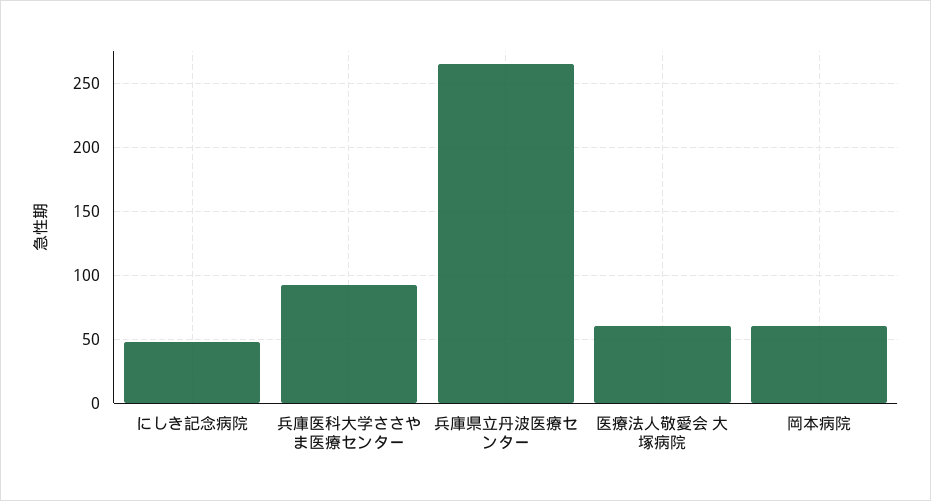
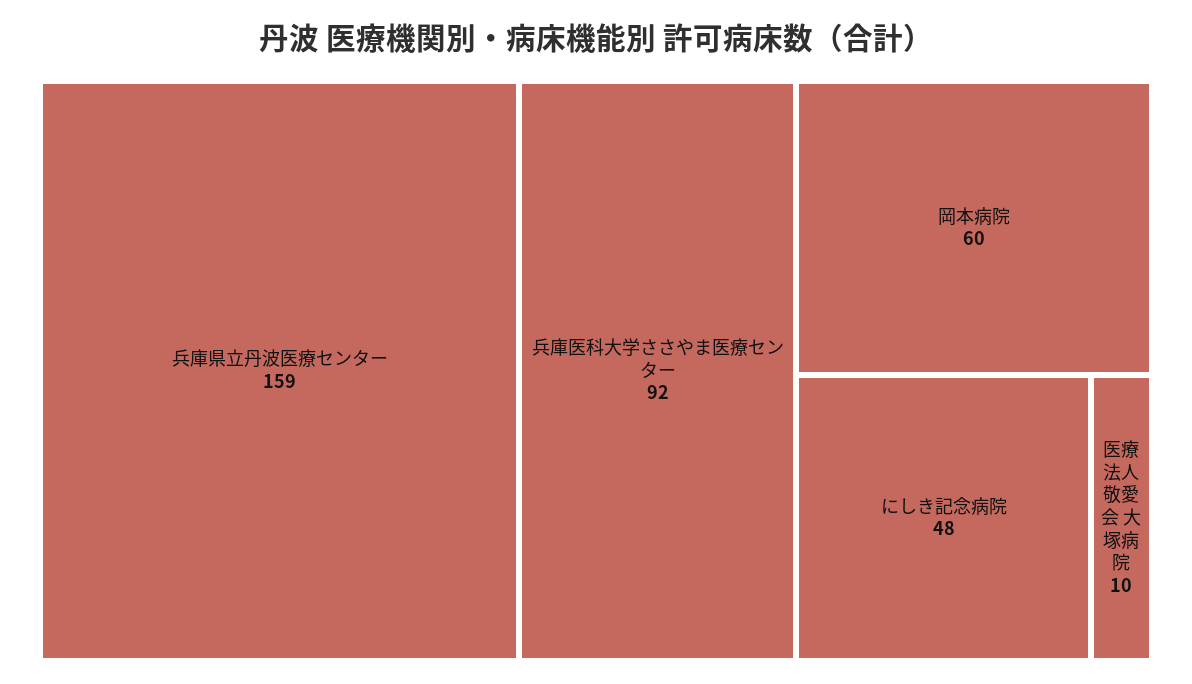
  {
    "にしき記念病院": 48,
    "兵庫医科大学ささやま医療センター": 92,
-   "兵庫県立丹波医療センター": 265,
+   "兵庫県立丹波医療センター": 159,
-   "医療法人敬愛会 大塚病院": 60,
+   "医療法人敬愛会 大塚病院": 10,
    "岡本病院": 60
  }

